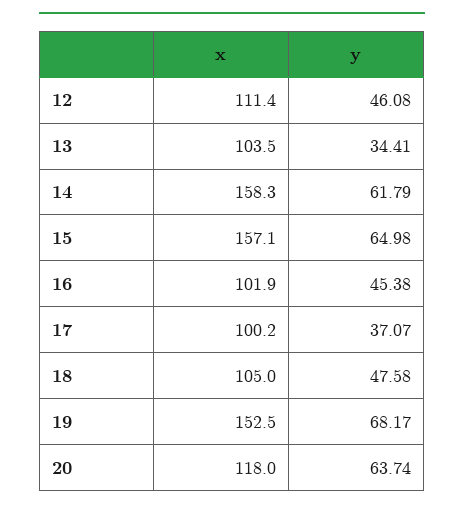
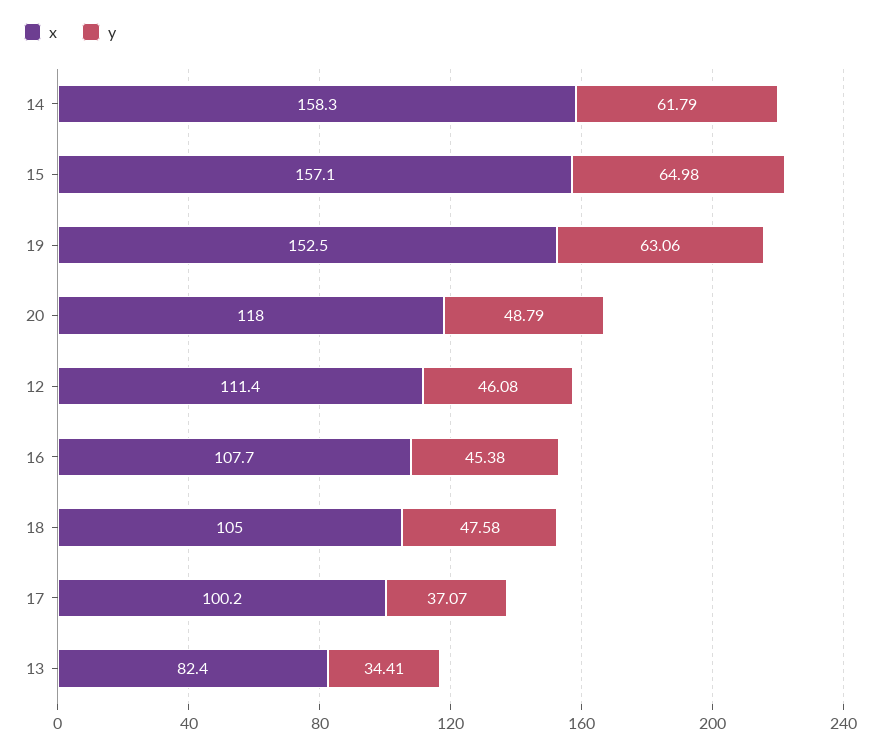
  {
    "x": {
      "12": 111.4,
-     "13": 103.5,
+     "13": 82.4,
      "14": 158.3,
      "15": 157.1,
-     "16": 101.9,
+     "16": 107.7,
      "17": 100.2,
      "18": 105,
      "19": 152.5,
      "20": 118
    },
    "y": {
      "12": 46.08,
      "13": 34.41,
      "14": 61.79,
      "15": 64.98,
      "16": 45.38,
      "17": 37.07,
      "18": 47.58,
-     "19": 68.17,
+     "19": 63.06,
-     "20": 63.74
+     "20": 48.79
    }
  }

